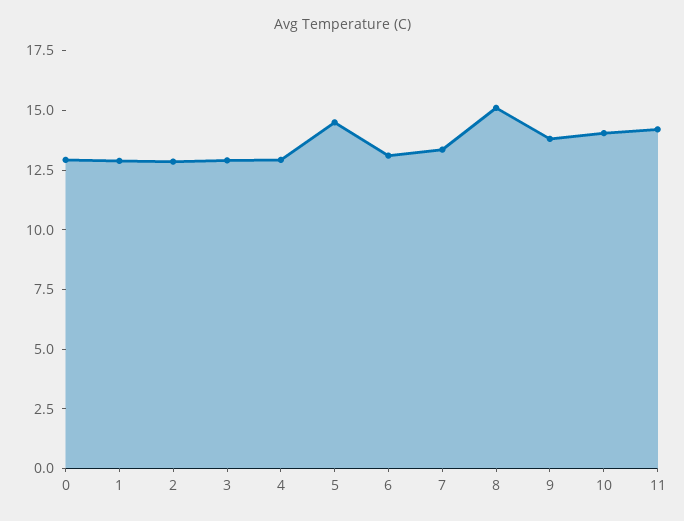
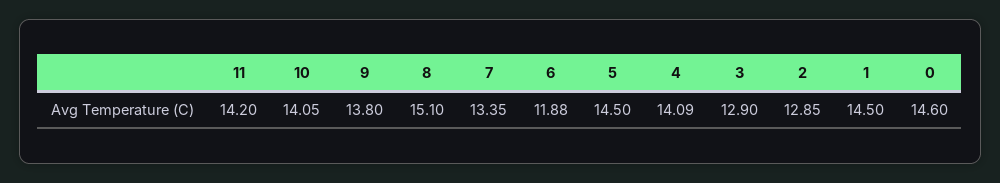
  {
-   "0": 13,
+   "0": 14.6,
-   "1": 13,
+   "1": 14.5,
    "2": 12.85,
    "3": 12.9,
-   "4": 13,
+   "4": 14.09,
    "5": 14.5,
-   "6": 13,
+   "6": 11.88,
    "7": 13.35,
    "8": 15.1,
    "9": 13.8,
    "10": 14.05,
    "11": 14.2
  }

